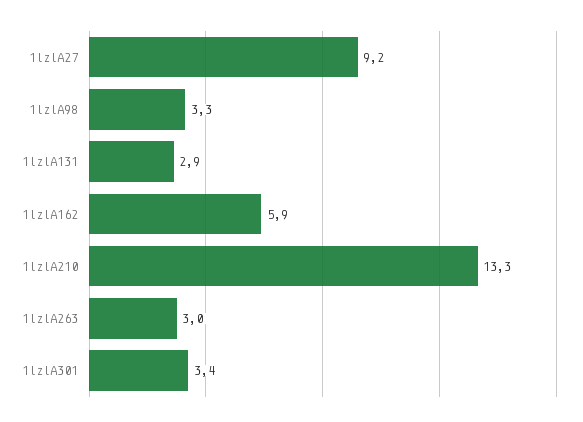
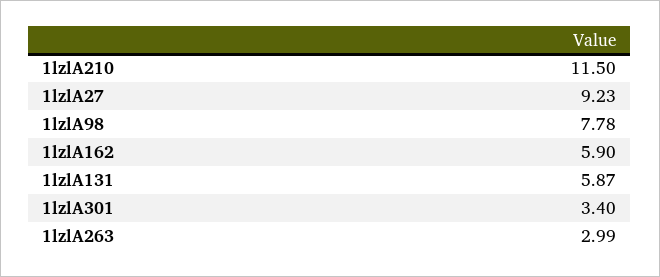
  {
    "1lzlA27": 9.23,
-   "1lzlA98": 3.3,
+   "1lzlA98": 7.78,
-   "1lzlA131": 2.9,
+   "1lzlA131": 5.87,
    "1lzlA162": 5.9,
-   "1lzlA210": 13.3,
+   "1lzlA210": 11.5,
    "1lzlA263": 2.99,
    "1lzlA301": 3.4
  }

